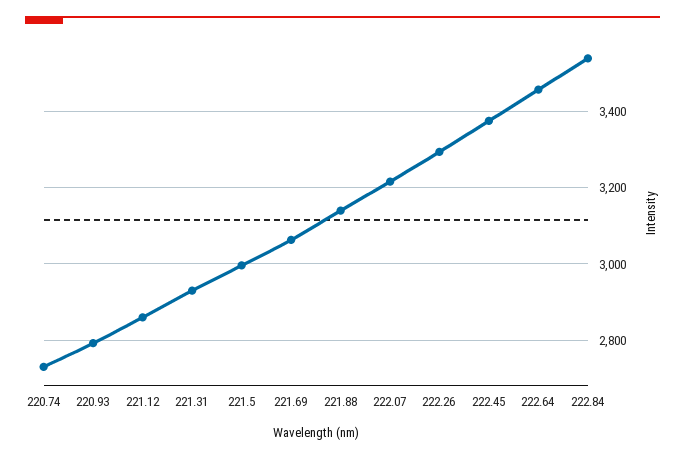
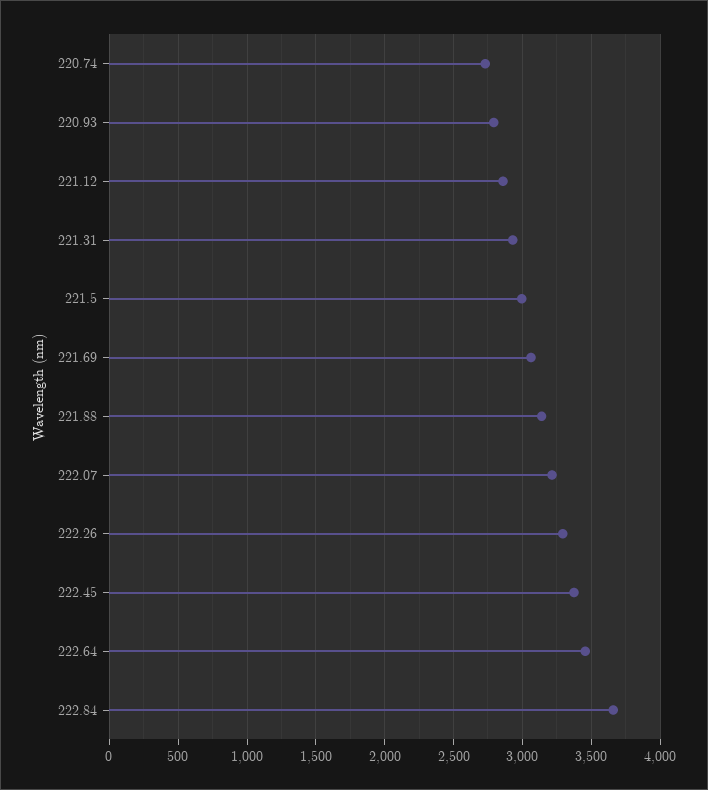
  {
    "220.74": 2740,
    "220.93": 2800,
    "221.12": 2860,
    "221.31": 2940,
    "221.5": 3000,
    "221.69": 3060,
    "221.88": 3140,
    "222.07": 3220,
    "222.26": 3300,
    "222.45": 3380,
    "222.64": 3460,
-   "222.84": 3540
+   "222.84": 3650
  }

